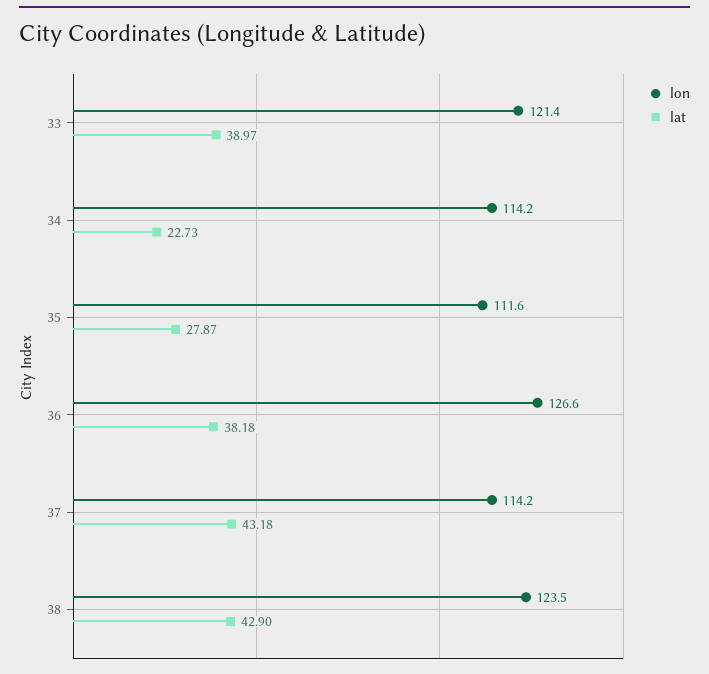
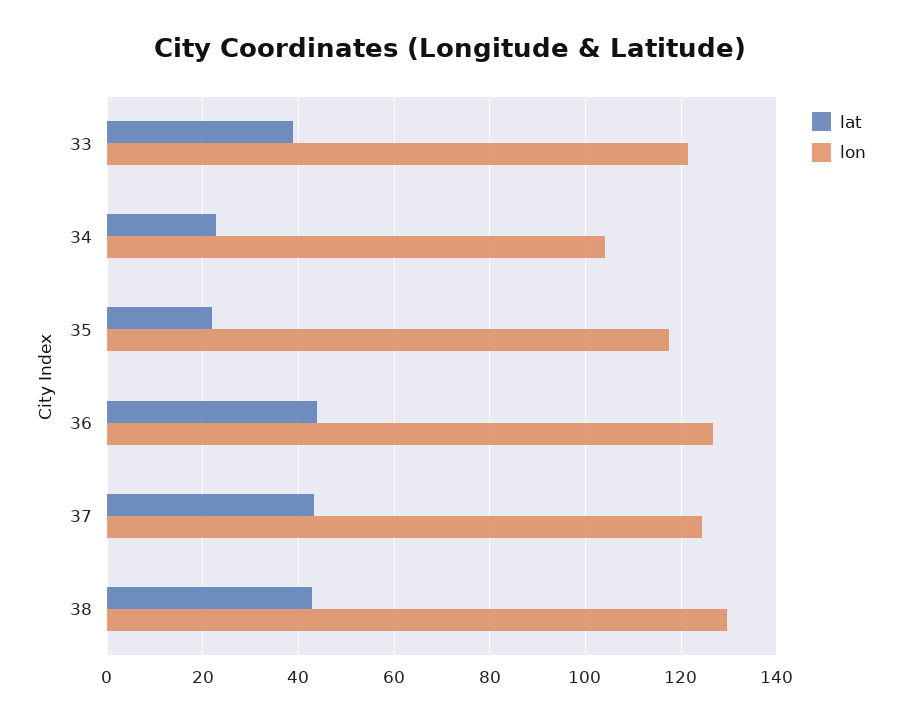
  {
    "lon": {
      "33": 121.4,
-     "34": 114.2,
+     "34": 104,
-     "35": 111.6,
+     "35": 118,
      "36": 126.6,
-     "37": 114.2,
+     "37": 124,
-     "38": 123.5
+     "38": 130
    },
    "lat": {
      "33": 38.97,
      "34": 22.73,
-     "35": 27.87,
+     "35": 22,
-     "36": 38.18,
+     "36": 44,
      "37": 43.18,
      "38": 42.9
    }
  }

